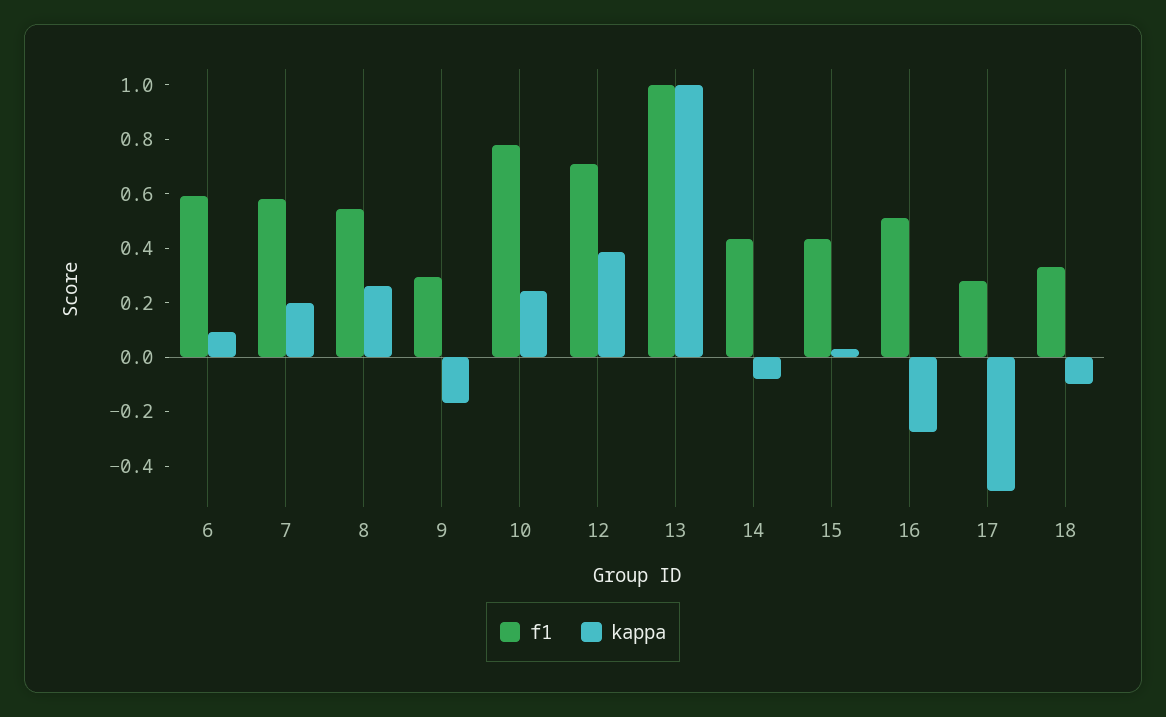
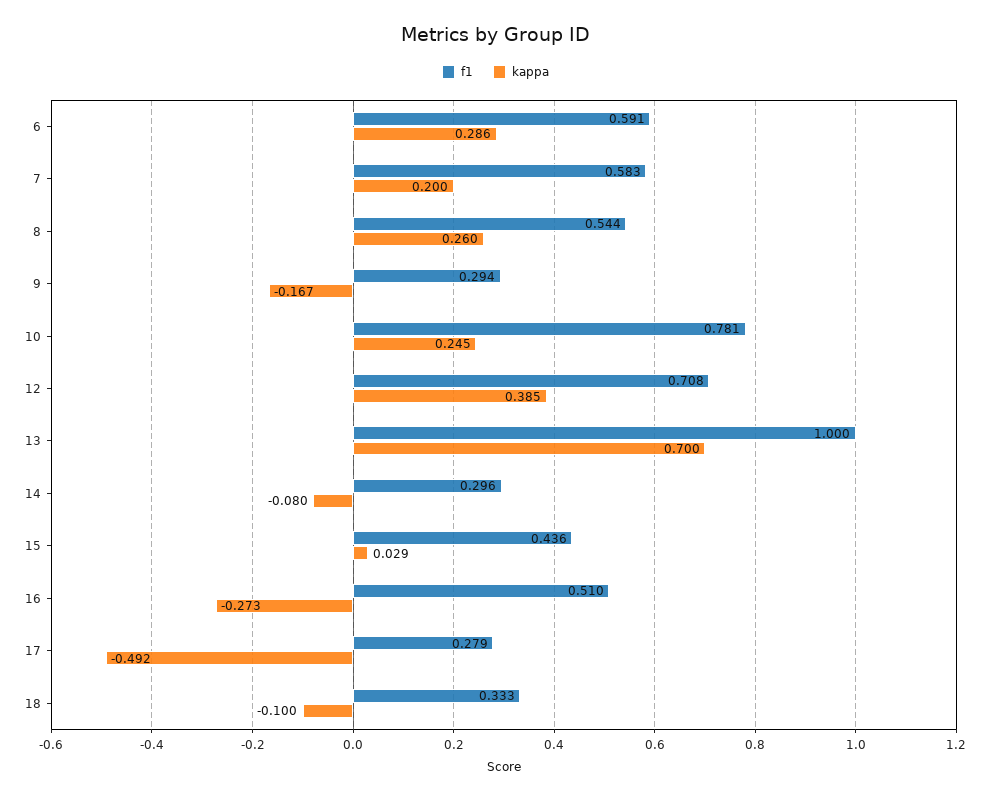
  {
    "f1": {
      "6": 0.591,
      "7": 0.583,
      "8": 0.544,
      "9": 0.294,
      "10": 0.781,
      "12": 0.708,
      "13": 1,
-     "14": 0.45,
+     "14": 0.296,
      "15": 0.436,
      "16": 0.51,
      "17": 0.279,
      "18": 0.333
    },
    "kappa": {
-     "6": 0.1,
+     "6": 0.286,
      "7": 0.2,
      "8": 0.26,
      "9": -0.167,
      "10": 0.245,
      "12": 0.385,
-     "13": 1,
+     "13": 0.7,
      "14": -0.08,
      "15": 0.029,
      "16": -0.273,
      "17": -0.492,
      "18": -0.1
    }
  }

